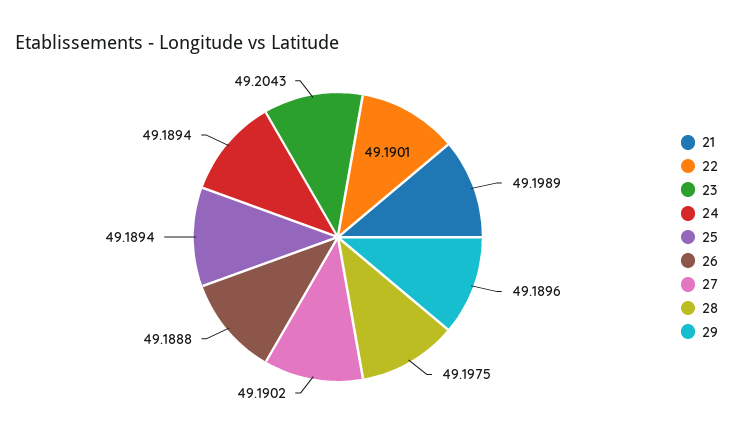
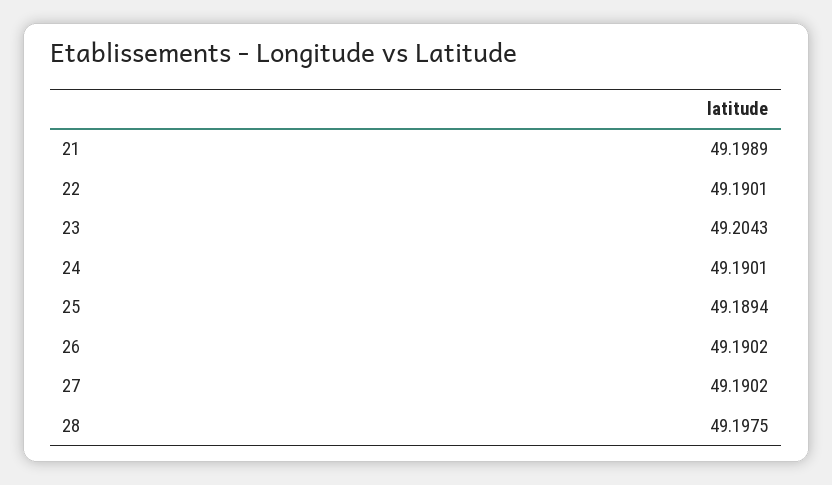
  {
    "21": 49.1989,
    "22": 49.1901,
    "23": 49.2043,
-   "24": 49.1894,
+   "24": 49.1901,
    "25": 49.1894,
-   "26": 49.1888,
+   "26": 49.1902,
    "27": 49.1902,
-   "28": 49.1975,
+   "28": 49.1975
-   "29": 49.1896
  }

